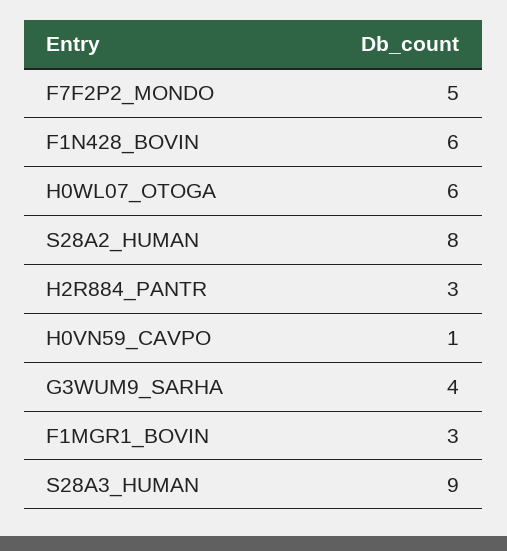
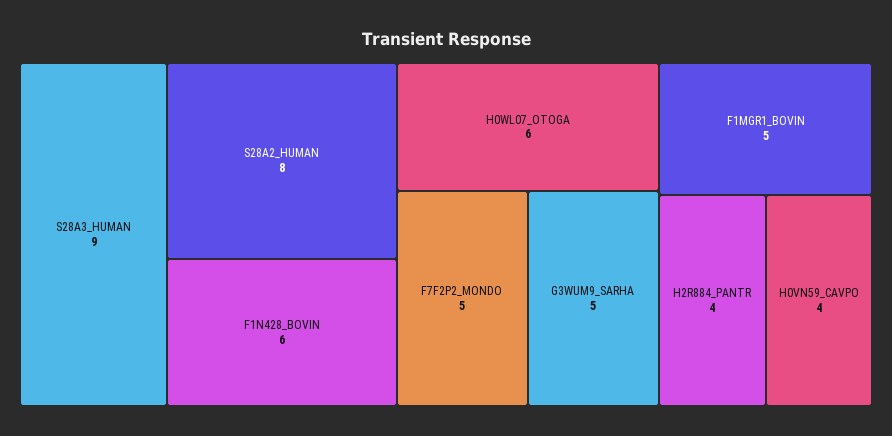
  {
    "F7F2P2_MONDO": 5,
    "F1N428_BOVIN": 6,
    "H0WL07_OTOGA": 6,
    "S28A2_HUMAN": 8,
-   "H2R884_PANTR": 3,
+   "H2R884_PANTR": 4,
-   "H0VN59_CAVPO": 1,
+   "H0VN59_CAVPO": 4,
-   "G3WUM9_SARHA": 4,
+   "G3WUM9_SARHA": 5,
-   "F1MGR1_BOVIN": 3,
+   "F1MGR1_BOVIN": 5,
    "S28A3_HUMAN": 9
  }

